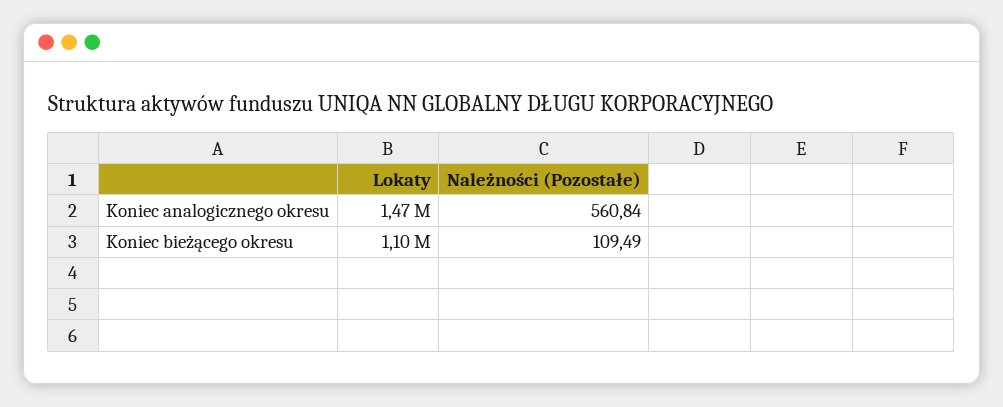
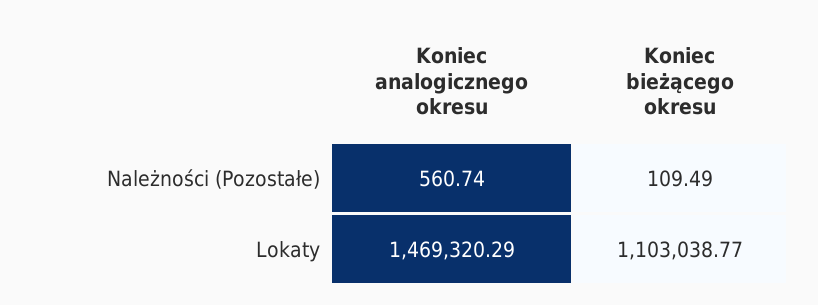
  {
    "Lokaty": {
      "Koniec analogicznego okresu": 1469320.29,
      "Koniec bieżącego okresu": 1103038.77
    },
    "Należności (Pozostałe)": {
-     "Koniec analogicznego okresu": 560.84,
+     "Koniec analogicznego okresu": 560.74,
      "Koniec bieżącego okresu": 109.49
    }
  }

